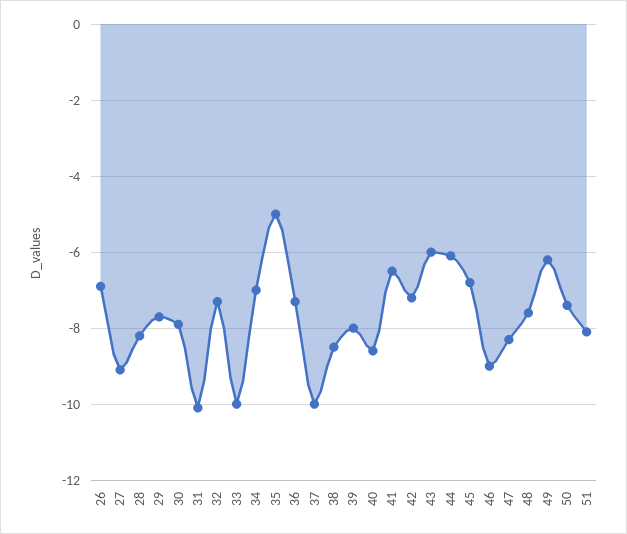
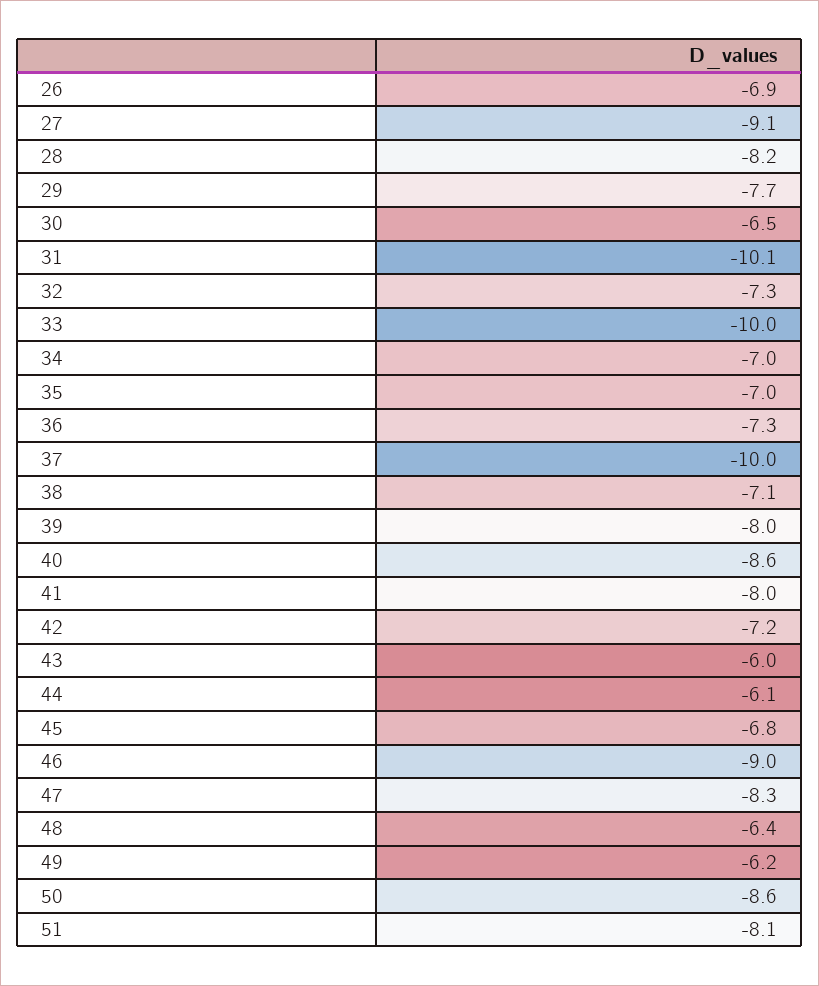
  {
    "26": -6.9,
    "27": -9.1,
    "28": -8.2,
    "29": -7.7,
-   "30": -8,
+   "30": -6.5,
    "31": -10.1,
    "32": -7.3,
    "33": -10,
    "34": -7,
-   "35": -5,
+   "35": -7,
    "36": -7.3,
    "37": -10,
-   "38": -8.5,
+   "38": -7.1,
    "39": -8,
    "40": -8.6,
-   "41": -6.5,
+   "41": -8,
    "42": -7.2,
    "43": -6,
    "44": -6.1,
    "45": -6.8,
    "46": -9,
    "47": -8.3,
-   "48": -7.5,
+   "48": -6.4,
    "49": -6.2,
-   "50": -7.5,
+   "50": -8.6,
    "51": -8.1
  }

